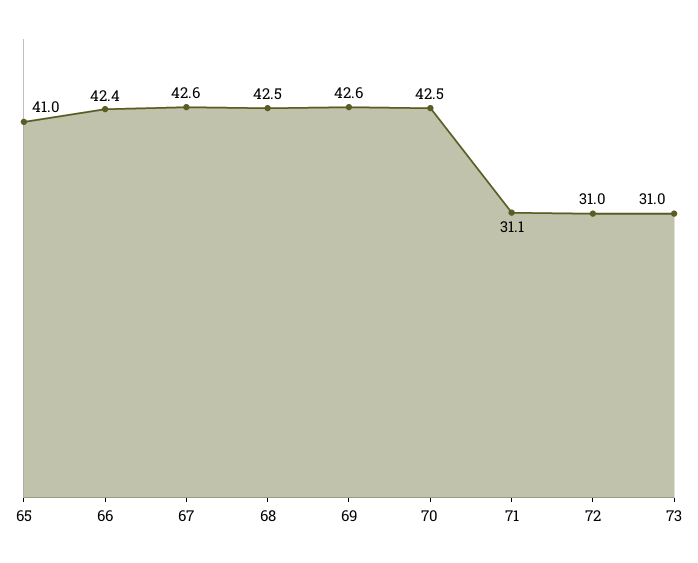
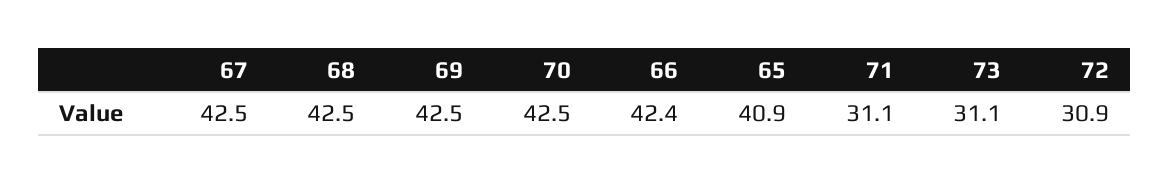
  {
-   "65": 41,
+   "65": 40.9,
    "66": 42.4,
-   "67": 42.6,
+   "67": 42.5,
    "68": 42.5,
-   "69": 42.6,
+   "69": 42.5,
    "70": 42.5,
    "71": 31.1,
-   "72": 31,
+   "72": 30.9,
-   "73": 31
+   "73": 31.1
  }

